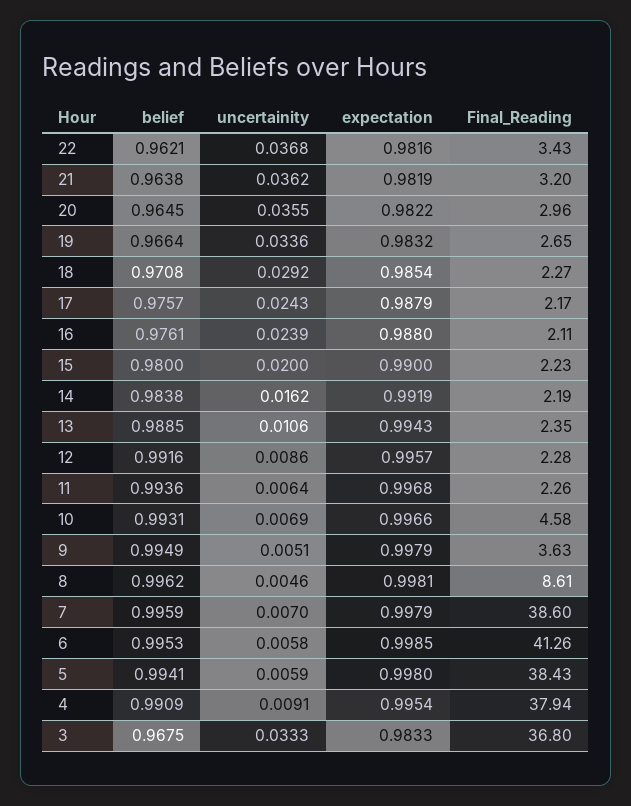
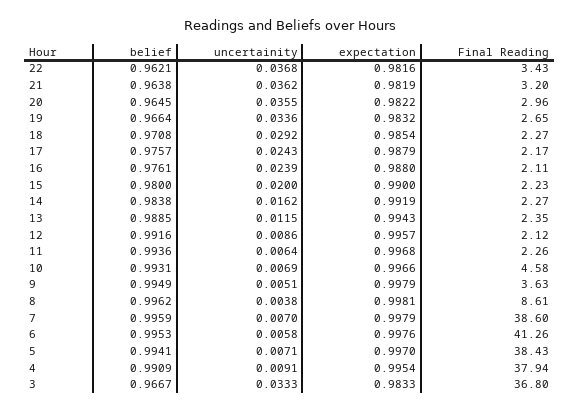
  {
    "belief": {
      "22": 0.9621,
      "21": 0.9638,
      "20": 0.9645,
      "19": 0.9664,
      "18": 0.9708,
      "17": 0.9757,
      "16": 0.9761,
      "15": 0.98,
      "14": 0.9838,
      "13": 0.9885,
      "12": 0.9916,
      "11": 0.9936,
      "10": 0.9931,
      "9": 0.9949,
      "8": 0.9962,
      "7": 0.9959,
      "6": 0.9953,
      "5": 0.9941,
      "4": 0.9909,
-     "3": 0.9675
+     "3": 0.9667
    },
    "uncertainity": {
      "22": 0.0368,
      "21": 0.0362,
      "20": 0.0355,
      "19": 0.0336,
      "18": 0.0292,
      "17": 0.0243,
      "16": 0.0239,
      "15": 0.02,
      "14": 0.0162,
-     "13": 0.0106,
+     "13": 0.0115,
      "12": 0.0086,
      "11": 0.0064,
      "10": 0.0069,
      "9": 0.0051,
-     "8": 0.0046,
+     "8": 0.0038,
      "7": 0.007,
      "6": 0.0058,
-     "5": 0.0059,
+     "5": 0.0071,
      "4": 0.0091,
      "3": 0.0333
    },
    "expectation": {
      "22": 0.9816,
      "21": 0.9819,
      "20": 0.9822,
      "19": 0.9832,
      "18": 0.9854,
      "17": 0.9879,
      "16": 0.988,
      "15": 0.99,
      "14": 0.9919,
      "13": 0.9943,
      "12": 0.9957,
      "11": 0.9968,
      "10": 0.9966,
      "9": 0.9979,
      "8": 0.9981,
      "7": 0.9979,
-     "6": 0.9985,
+     "6": 0.9976,
-     "5": 0.998,
+     "5": 0.997,
      "4": 0.9954,
      "3": 0.9833
    },
    "Final_Reading": {
      "22": 3.43,
      "21": 3.2,
      "20": 2.96,
      "19": 2.65,
      "18": 2.27,
      "17": 2.17,
      "16": 2.11,
      "15": 2.23,
-     "14": 2.19,
+     "14": 2.27,
      "13": 2.35,
-     "12": 2.28,
+     "12": 2.12,
      "11": 2.26,
      "10": 4.58,
      "9": 3.63,
      "8": 8.61,
      "7": 38.6,
      "6": 41.26,
      "5": 38.43,
      "4": 37.94,
      "3": 36.8
    }
  }

